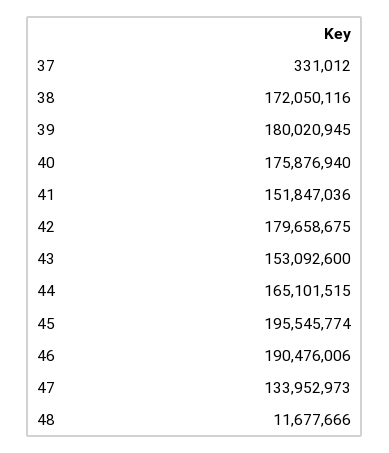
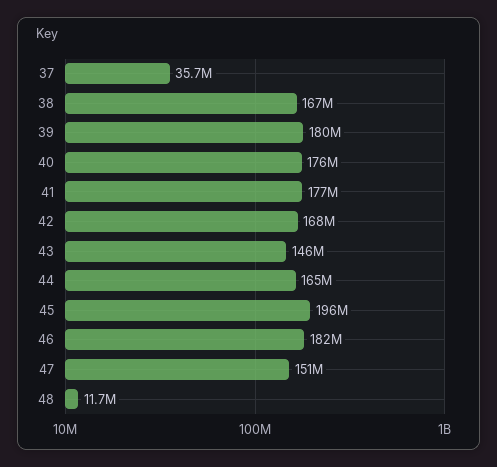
  {
-   "37": 331012,
+   "37": 35700000,
-   "38": 172050116,
+   "38": 167000000,
    "39": 180020945,
    "40": 175876940,
-   "41": 151847036,
+   "41": 177000000,
-   "42": 179658675,
+   "42": 168000000,
-   "43": 153092600,
+   "43": 146000000,
    "44": 165101515,
    "45": 195545774,
-   "46": 190476006,
+   "46": 182000000,
-   "47": 133952973,
+   "47": 151000000,
    "48": 11677666
  }

